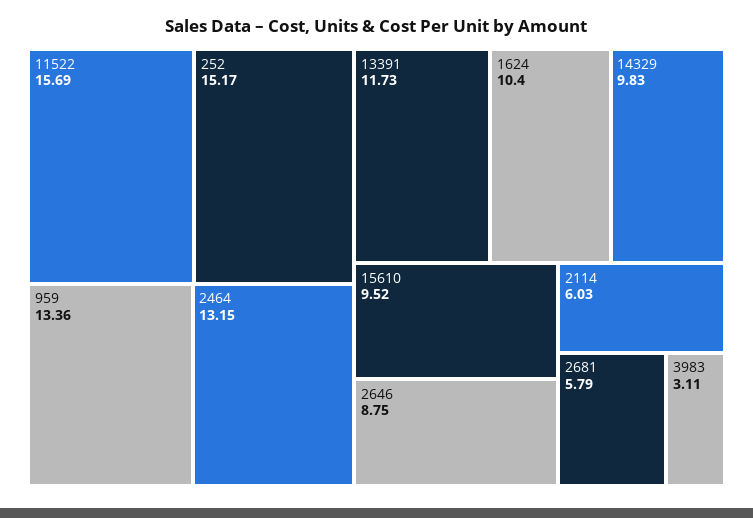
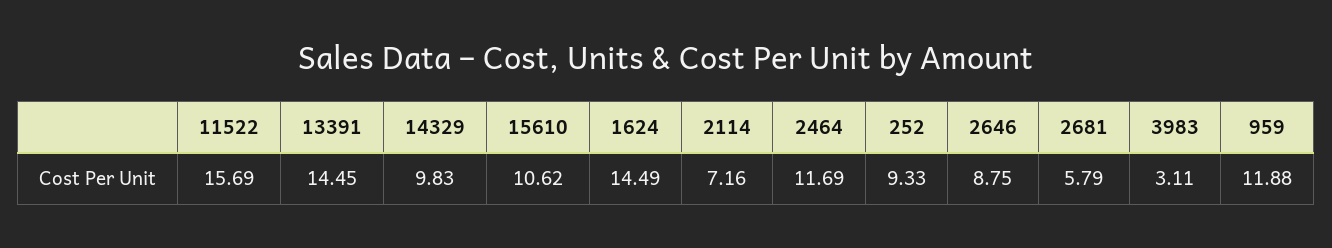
  {
    "11522": 15.69,
-   "252": 15.17,
+   "252": 9.33,
-   "959": 13.36,
+   "959": 11.88,
-   "2464": 13.15,
+   "2464": 11.69,
-   "13391": 11.73,
+   "13391": 14.45,
-   "1624": 10.4,
+   "1624": 14.49,
    "14329": 9.83,
-   "15610": 9.52,
+   "15610": 10.62,
    "2646": 8.75,
-   "2114": 6.03,
+   "2114": 7.16,
    "2681": 5.79,
    "3983": 3.11
  }

